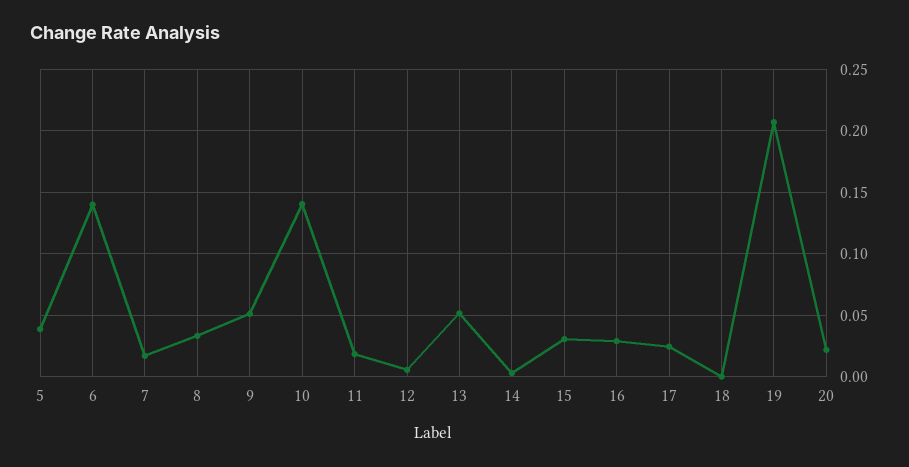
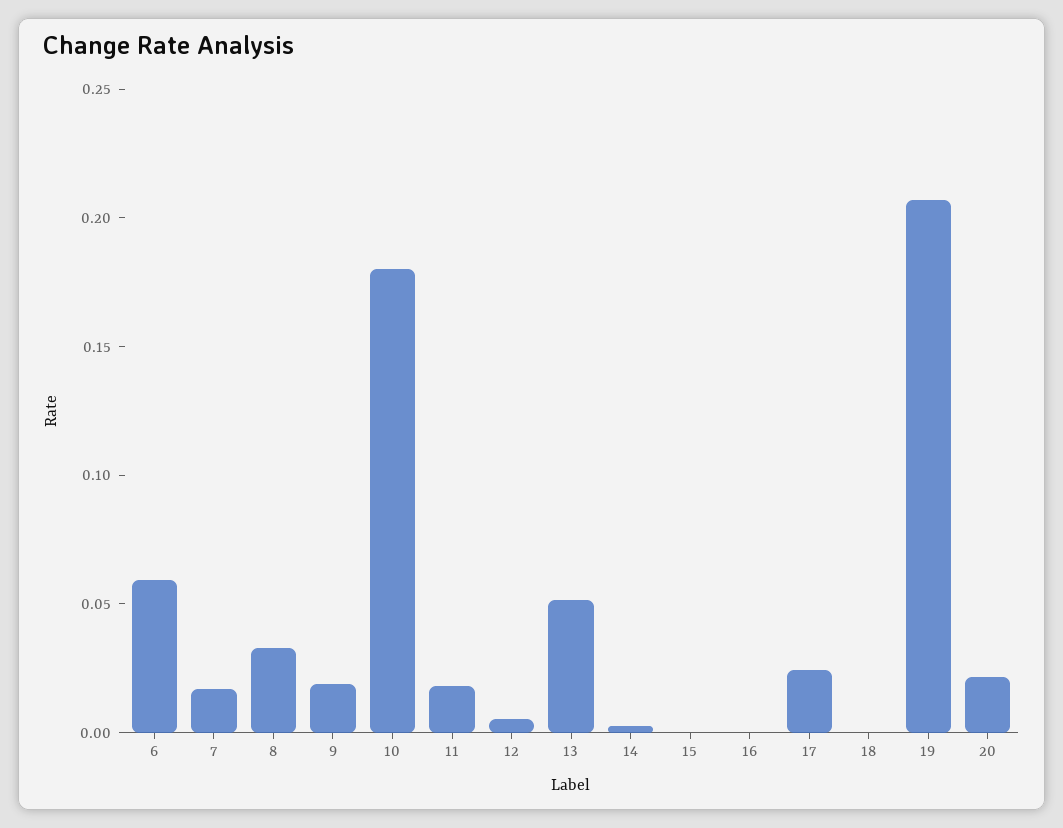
  {
-   "5": 0.04,
-   "6": 0.14,
+   "6": 0.06,
    "7": 0.015,
    "8": 0.035,
-   "9": 0.05,
+   "9": 0.02,
-   "10": 0.14,
+   "10": 0.18,
    "11": 0.02,
    "12": 0.005,
    "13": 0.05,
    "14": 0.005,
-   "15": 0.03,
+   "15": 0,
-   "16": 0.03,
+   "16": 0,
    "17": 0.025,
    "18": 0,
    "19": 0.205,
    "20": 0.02
  }

